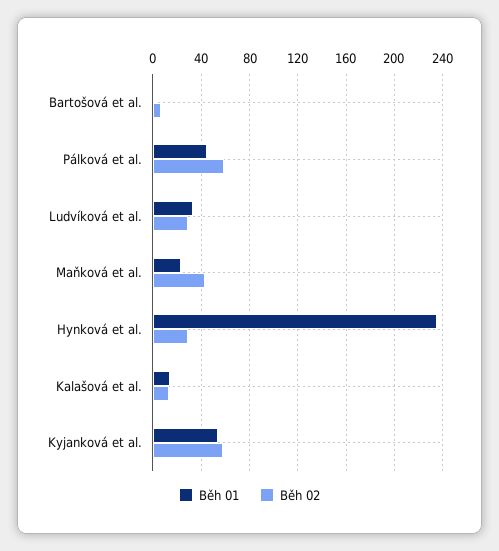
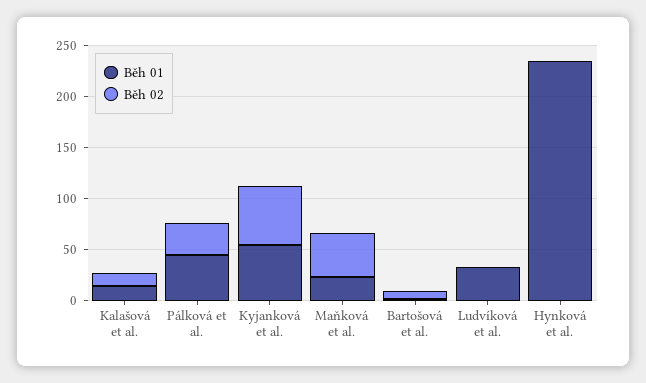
  {
    "Běh 01": {
      "Bartošová et al.": 0,
      "Pálková et al.": 45,
      "Ludvíková et al.": 35,
      "Maňková et al.": 25,
      "Hynková et al.": 235,
      "Kalašová et al.": 15,
      "Kyjanková et al.": 55
    },
    "Běh 02": {
      "Bartošová et al.": 5,
-     "Pálková et al.": 60,
+     "Pálková et al.": 30,
-     "Ludvíková et al.": 30,
+     "Ludvíková et al.": 0,
      "Maňková et al.": 45,
-     "Hynková et al.": 30,
+     "Hynková et al.": 0,
      "Kalašová et al.": 15,
      "Kyjanková et al.": 60
    }
  }

